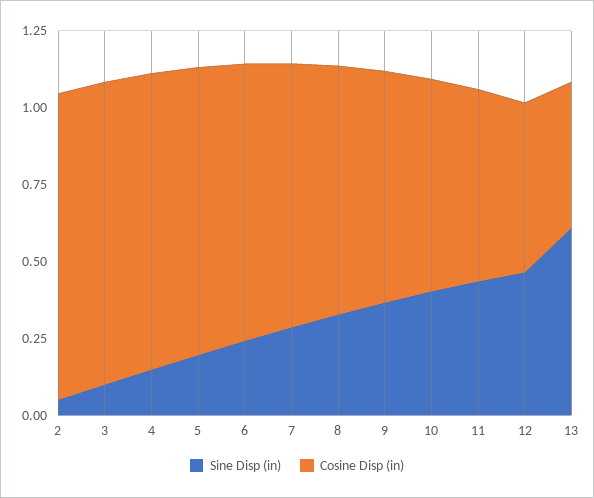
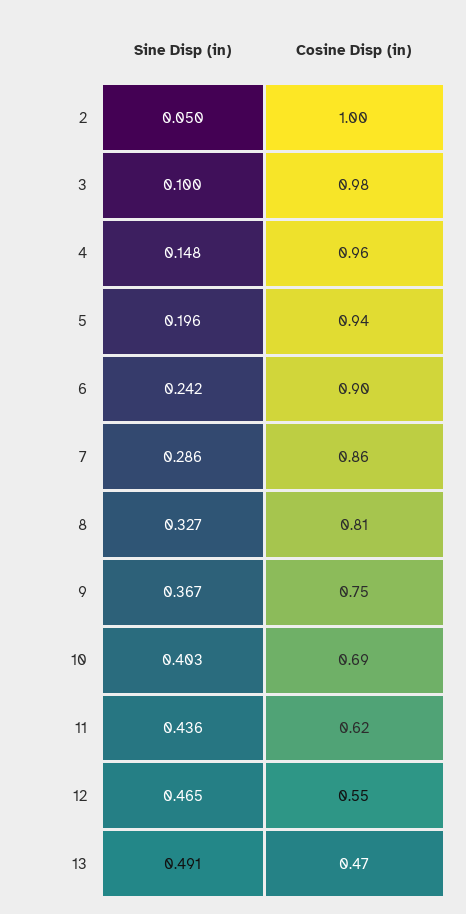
  {
    "Sine Disp (in)": {
      "2": 0.05,
      "3": 0.1,
      "4": 0.148,
      "5": 0.196,
      "6": 0.242,
      "7": 0.286,
      "8": 0.327,
      "9": 0.367,
      "10": 0.403,
      "11": 0.436,
      "12": 0.465,
-     "13": 0.6
+     "13": 0.491
    },
    "Cosine Disp (in)": {
      "2": 1,
      "3": 0.98,
      "4": 0.96,
      "5": 0.94,
      "6": 0.9,
      "7": 0.86,
      "8": 0.81,
      "9": 0.75,
      "10": 0.69,
      "11": 0.62,
      "12": 0.55,
      "13": 0.47
    }
  }

